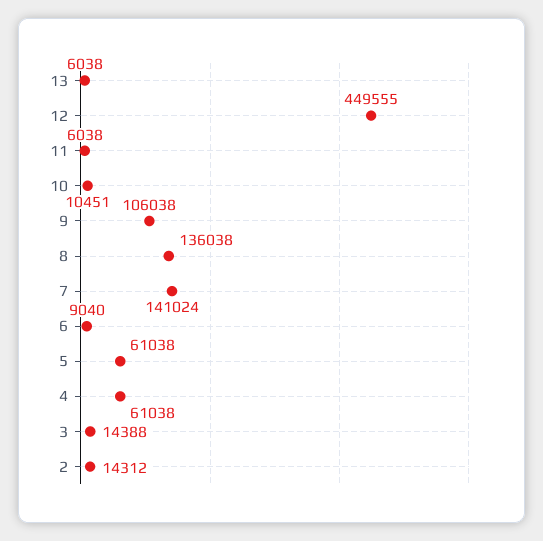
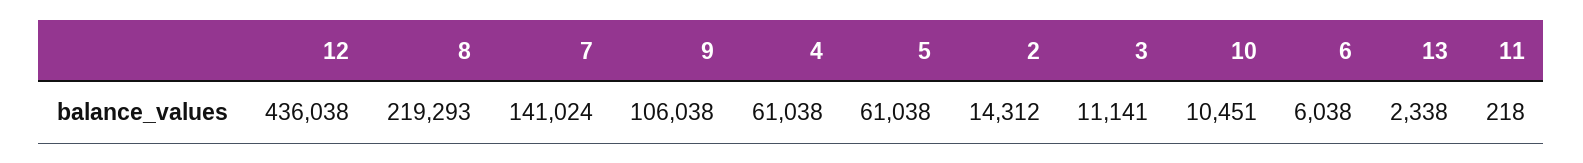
  {
-   "13": 6038,
+   "13": 2338,
-   "12": 449555,
+   "12": 436038,
-   "11": 6038,
+   "11": 218,
    "10": 10451,
    "9": 106038,
-   "8": 136038,
+   "8": 219293,
    "7": 141024,
-   "6": 9040,
+   "6": 6038,
    "5": 61038,
    "4": 61038,
-   "3": 14388,
+   "3": 11141,
    "2": 14312
  }

